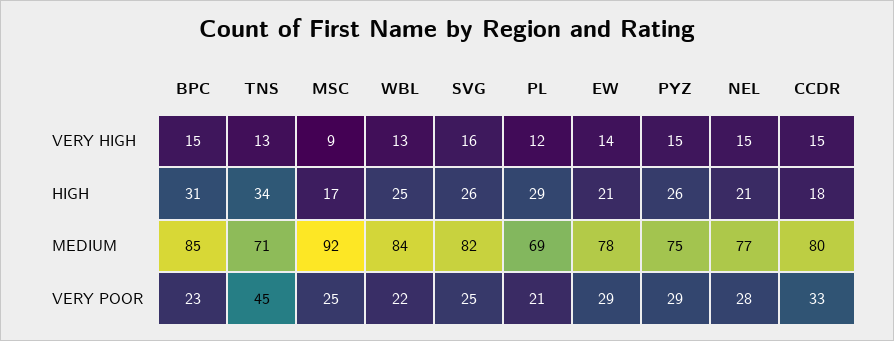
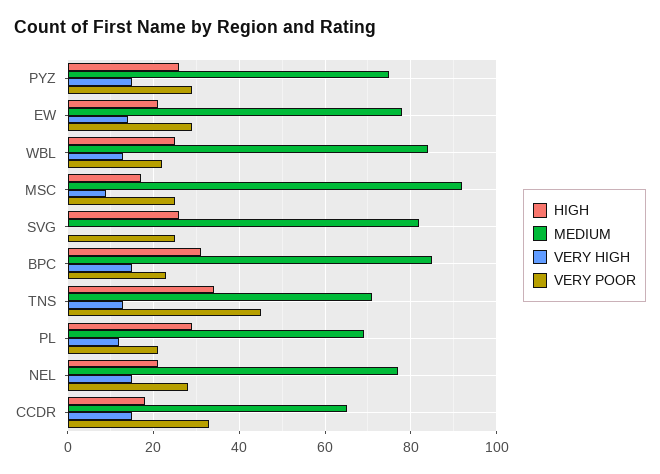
  {
    "VERY HIGH": {
      "BPC": 15,
      "TNS": 13,
      "MSC": 9,
      "WBL": 13,
-     "SVG": 16,
+     "SVG": 0,
      "PL": 12,
      "EW": 14,
      "PYZ": 15,
      "NEL": 15,
      "CCDR": 15
    },
    "HIGH": {
      "BPC": 31,
      "TNS": 34,
      "MSC": 17,
      "WBL": 25,
      "SVG": 26,
      "PL": 29,
      "EW": 21,
      "PYZ": 26,
      "NEL": 21,
      "CCDR": 18
    },
    "MEDIUM": {
      "BPC": 85,
      "TNS": 71,
      "MSC": 92,
      "WBL": 84,
      "SVG": 82,
      "PL": 69,
      "EW": 78,
      "PYZ": 75,
      "NEL": 77,
-     "CCDR": 80
+     "CCDR": 65
    },
    "VERY POOR": {
      "BPC": 23,
      "TNS": 45,
      "MSC": 25,
      "WBL": 22,
      "SVG": 25,
      "PL": 21,
      "EW": 29,
      "PYZ": 29,
      "NEL": 28,
      "CCDR": 33
    }
  }

